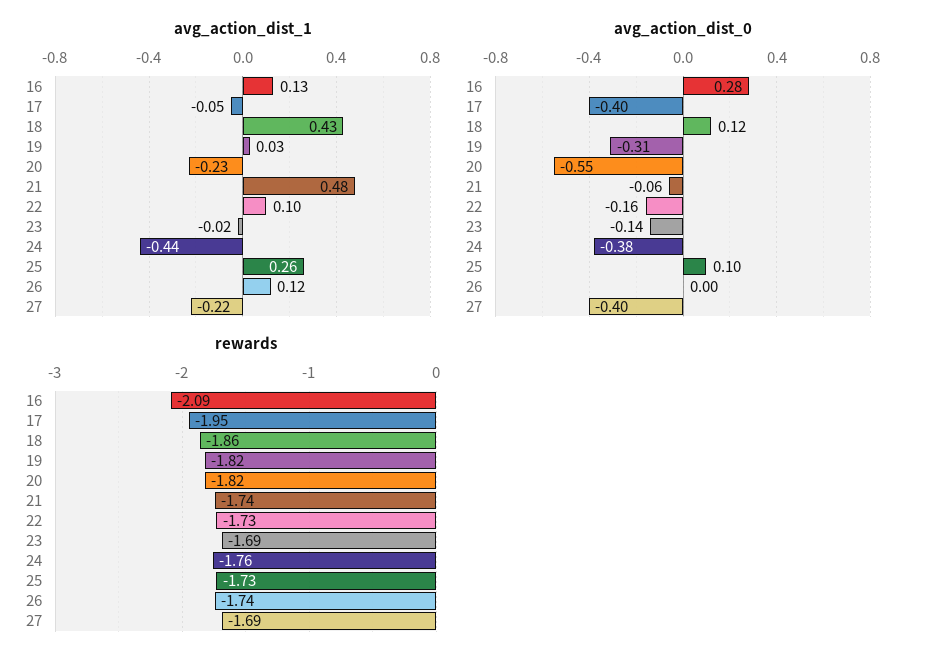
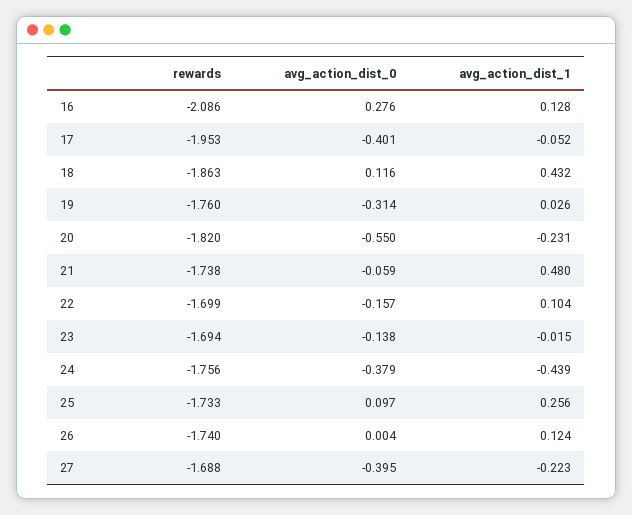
  {
    "avg_action_dist_1": {
      "16": 0.128,
      "17": -0.052,
      "18": 0.432,
      "19": 0.026,
      "20": -0.231,
      "21": 0.48,
      "22": 0.104,
      "23": -0.015,
      "24": -0.439,
      "25": 0.256,
      "26": 0.124,
      "27": -0.223
    },
    "avg_action_dist_0": {
      "16": 0.276,
      "17": -0.401,
      "18": 0.116,
      "19": -0.314,
      "20": -0.55,
      "21": -0.059,
      "22": -0.157,
      "23": -0.138,
      "24": -0.379,
      "25": 0.097,
      "26": 0.004,
      "27": -0.395
    },
    "rewards": {
      "16": -2.086,
      "17": -1.953,
      "18": -1.863,
-     "19": -1.82,
+     "19": -1.76,
      "20": -1.82,
      "21": -1.738,
-     "22": -1.73,
+     "22": -1.699,
      "23": -1.694,
      "24": -1.756,
      "25": -1.733,
      "26": -1.74,
      "27": -1.688
    }
  }

